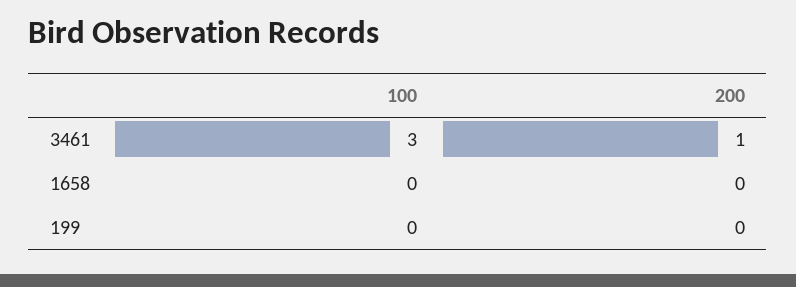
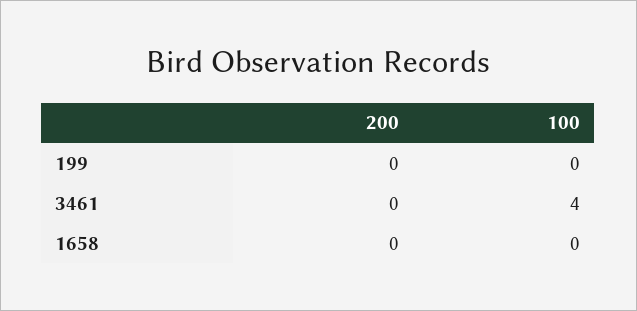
  {
    "100": {
-     "3461": 3,
+     "3461": 4,
      "1658": 0,
      "199": 0
    },
    "200": {
-     "3461": 1,
+     "3461": 0,
      "1658": 0,
      "199": 0
    }
  }

